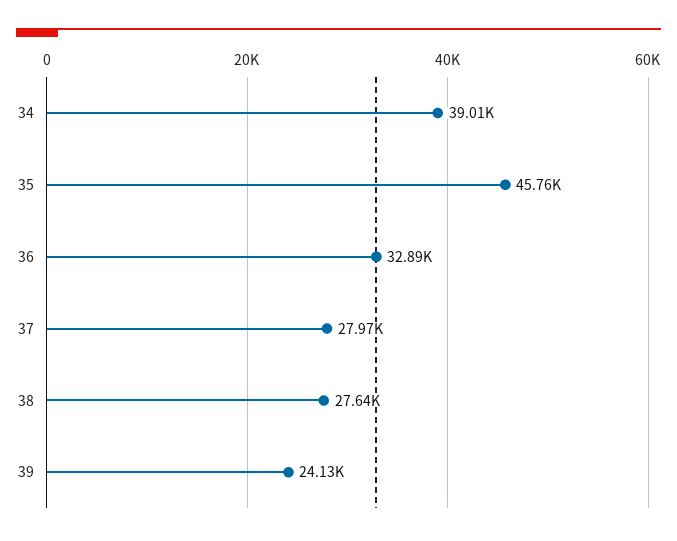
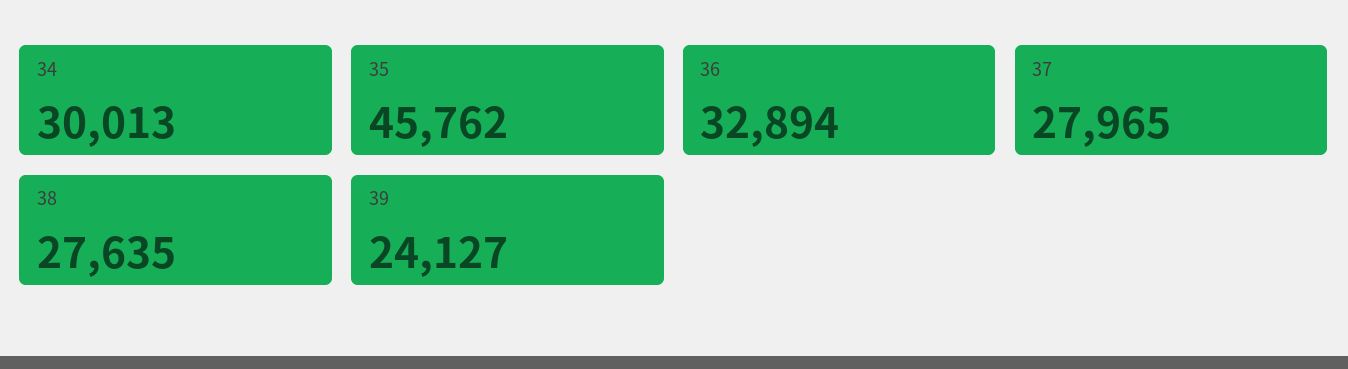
  {
-   "34": 39010,
+   "34": 30013,
    "35": 45762,
    "36": 32894,
    "37": 27965,
    "38": 27635,
    "39": 24127
  }

